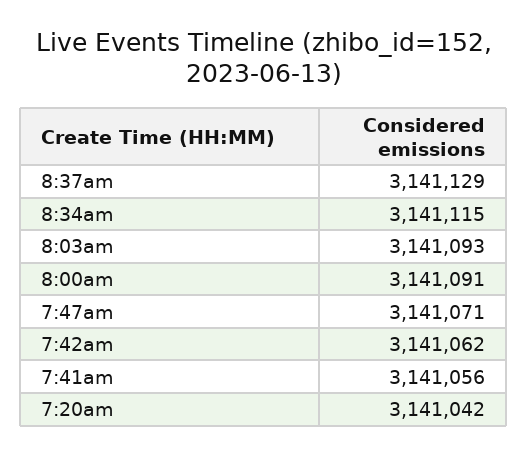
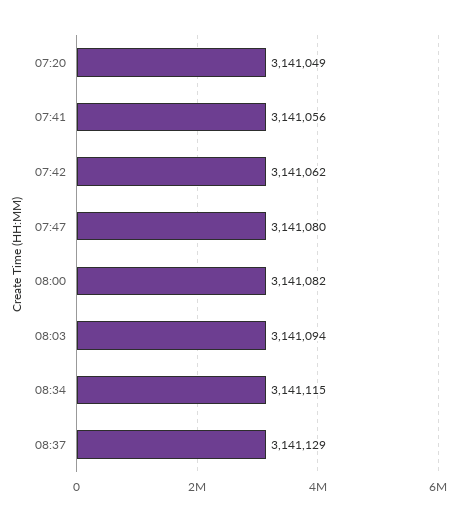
  {
    "8:37am": 3141129,
    "8:34am": 3141115,
-   "8:03am": 3141093,
+   "8:03am": 3141094,
-   "8:00am": 3141091,
+   "8:00am": 3141082,
-   "7:47am": 3141071,
+   "7:47am": 3141080,
    "7:42am": 3141062,
    "7:41am": 3141056,
-   "7:20am": 3141042
+   "7:20am": 3141049
  }

